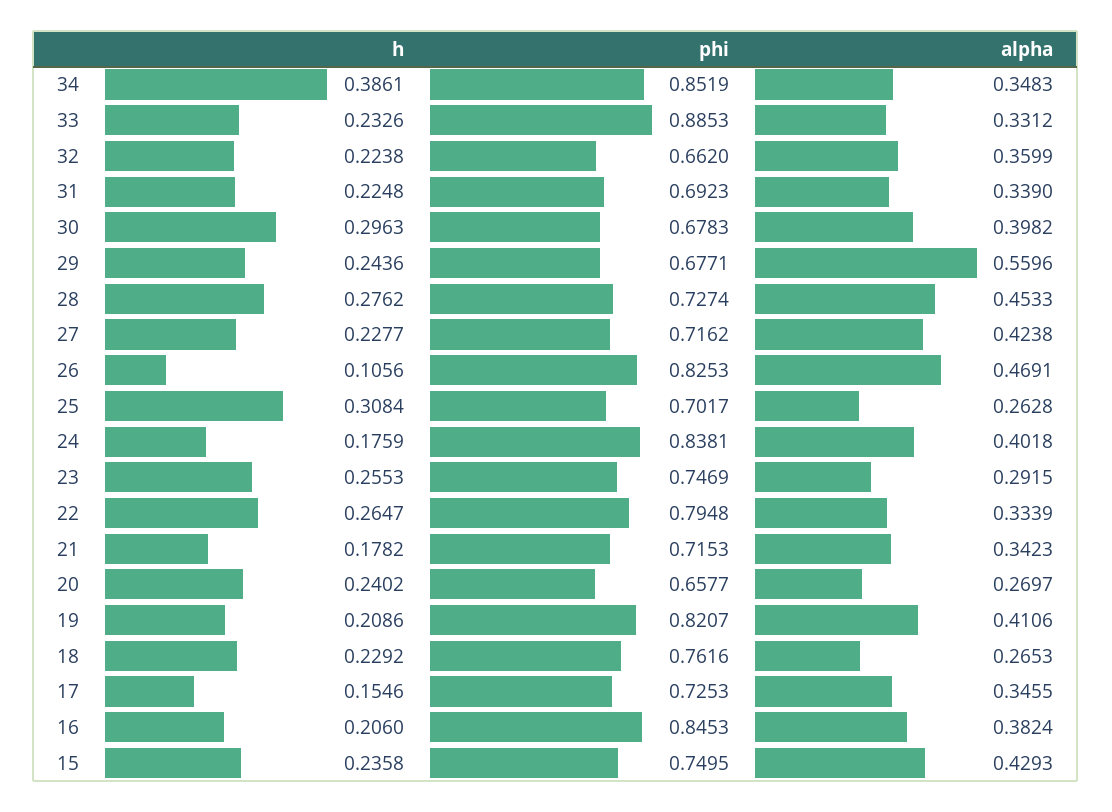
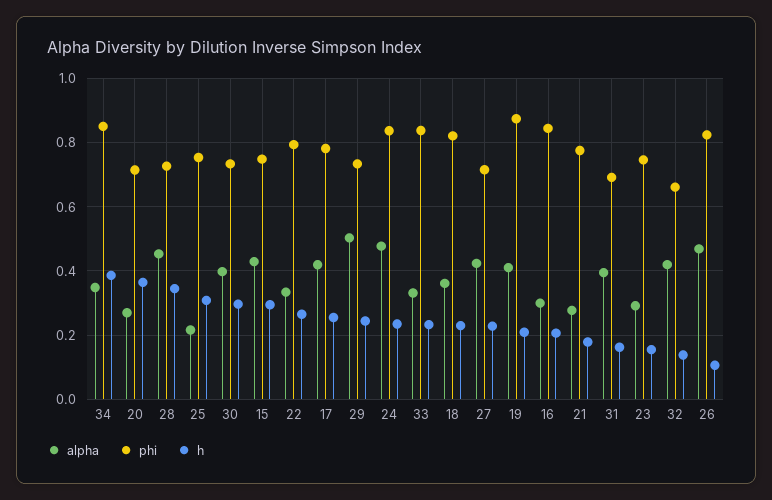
  {
    "h": {
      "34": 0.3861,
      "33": 0.2326,
-     "32": 0.2238,
+     "32": 0.14,
-     "31": 0.2248,
+     "31": 0.16,
      "30": 0.2963,
      "29": 0.2436,
-     "28": 0.2762,
+     "28": 0.34,
      "27": 0.2277,
      "26": 0.1056,
      "25": 0.3084,
-     "24": 0.1759,
+     "24": 0.24,
-     "23": 0.2553,
+     "23": 0.16,
      "22": 0.2647,
      "21": 0.1782,
-     "20": 0.2402,
+     "20": 0.36,
      "19": 0.2086,
      "18": 0.2292,
-     "17": 0.1546,
+     "17": 0.26,
      "16": 0.206,
-     "15": 0.2358
+     "15": 0.3
    },
    "phi": {
      "34": 0.8519,
-     "33": 0.8853,
+     "33": 0.84,
      "32": 0.662,
      "31": 0.6923,
-     "30": 0.6783,
+     "30": 0.74,
-     "29": 0.6771,
+     "29": 0.74,
      "28": 0.7274,
      "27": 0.7162,
      "26": 0.8253,
-     "25": 0.7017,
+     "25": 0.76,
      "24": 0.8381,
      "23": 0.7469,
      "22": 0.7948,
-     "21": 0.7153,
+     "21": 0.78,
-     "20": 0.6577,
+     "20": 0.72,
-     "19": 0.8207,
+     "19": 0.88,
-     "18": 0.7616,
+     "18": 0.82,
-     "17": 0.7253,
+     "17": 0.78,
      "16": 0.8453,
      "15": 0.7495
    },
    "alpha": {
      "34": 0.3483,
      "33": 0.3312,
-     "32": 0.3599,
+     "32": 0.42,
-     "31": 0.339,
+     "31": 0.4,
      "30": 0.3982,
-     "29": 0.5596,
+     "29": 0.5,
      "28": 0.4533,
      "27": 0.4238,
      "26": 0.4691,
-     "25": 0.2628,
+     "25": 0.22,
-     "24": 0.4018,
+     "24": 0.48,
      "23": 0.2915,
      "22": 0.3339,
-     "21": 0.3423,
+     "21": 0.28,
      "20": 0.2697,
      "19": 0.4106,
-     "18": 0.2653,
+     "18": 0.36,
-     "17": 0.3455,
+     "17": 0.42,
-     "16": 0.3824,
+     "16": 0.3,
      "15": 0.4293
    }
  }

